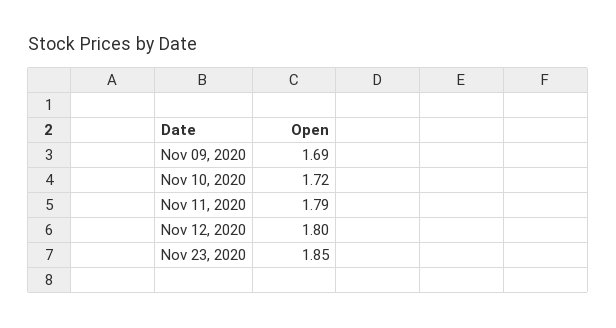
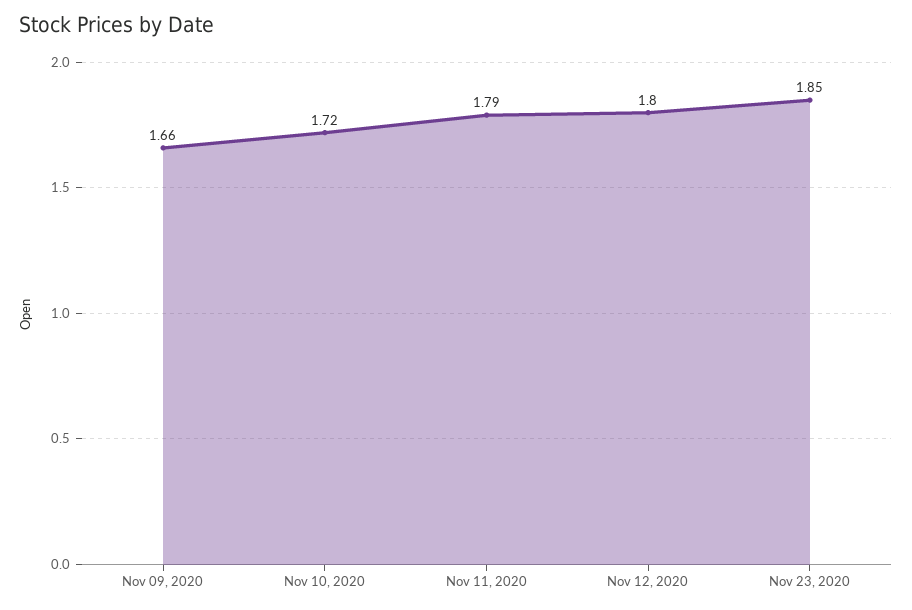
  {
-   "Nov 09, 2020": 1.69,
+   "Nov 09, 2020": 1.66,
    "Nov 10, 2020": 1.72,
    "Nov 11, 2020": 1.79,
    "Nov 12, 2020": 1.8,
    "Nov 23, 2020": 1.85
  }

